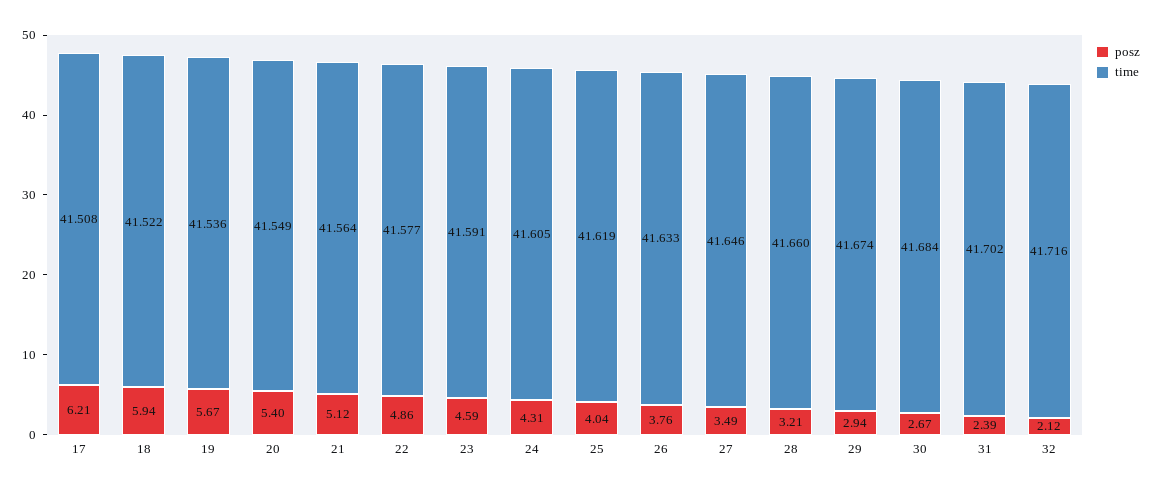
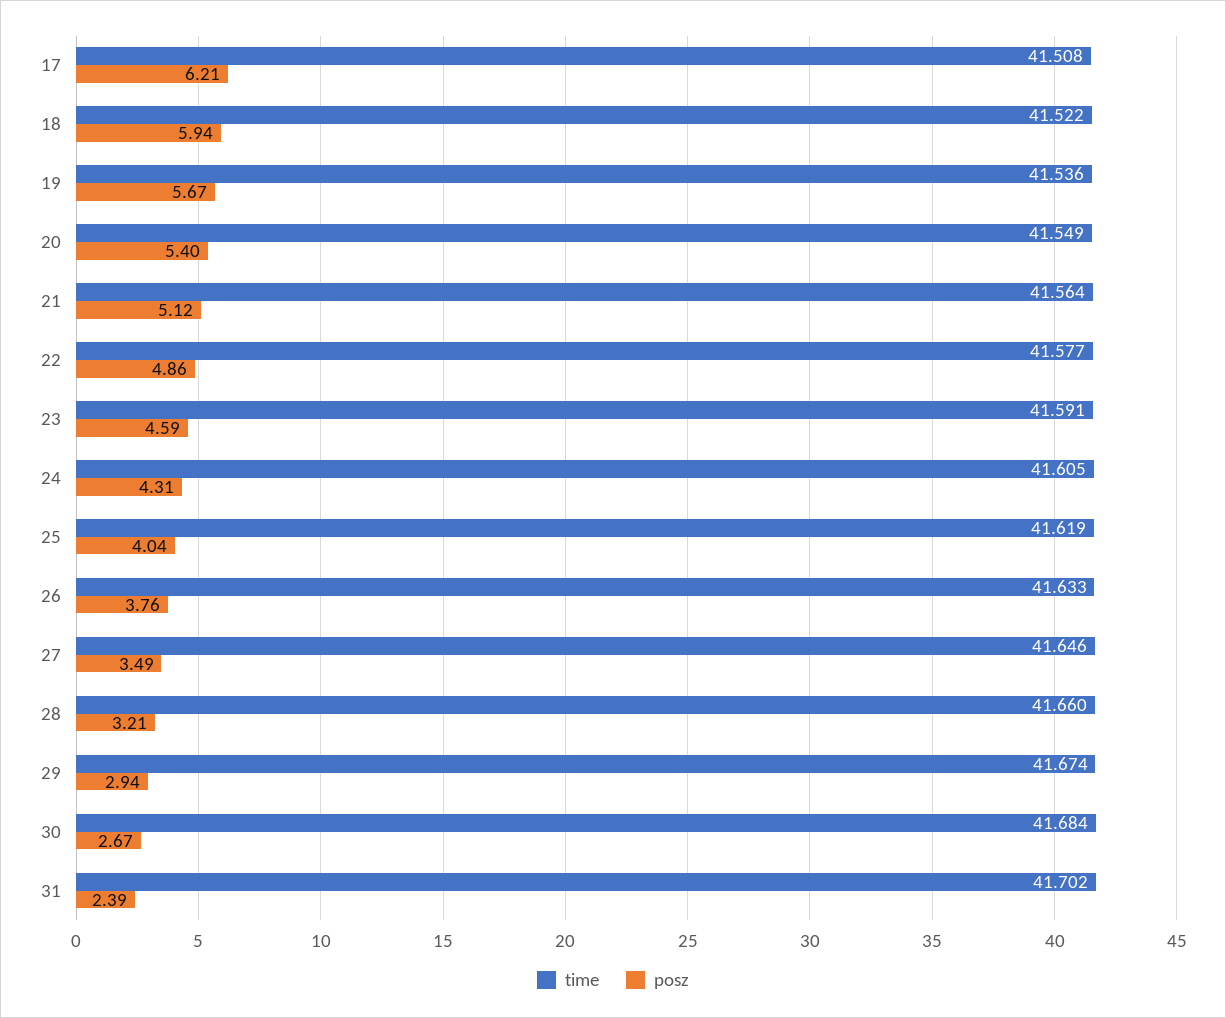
  {
    "posz": {
      "17": 6.21,
      "18": 5.94,
      "19": 5.67,
      "20": 5.4,
      "21": 5.12,
      "22": 4.86,
      "23": 4.59,
      "24": 4.31,
      "25": 4.04,
      "26": 3.76,
      "27": 3.49,
      "28": 3.21,
      "29": 2.94,
      "30": 2.67,
-     "31": 2.39,
+     "31": 2.39
-     "32": 2.12
    },
    "time": {
      "17": 41.508,
      "18": 41.522,
      "19": 41.536,
      "20": 41.549,
      "21": 41.564,
      "22": 41.577,
      "23": 41.591,
      "24": 41.605,
      "25": 41.619,
      "26": 41.633,
      "27": 41.646,
      "28": 41.66,
      "29": 41.674,
      "30": 41.684,
-     "31": 41.702,
+     "31": 41.702
-     "32": 41.716
    }
  }

